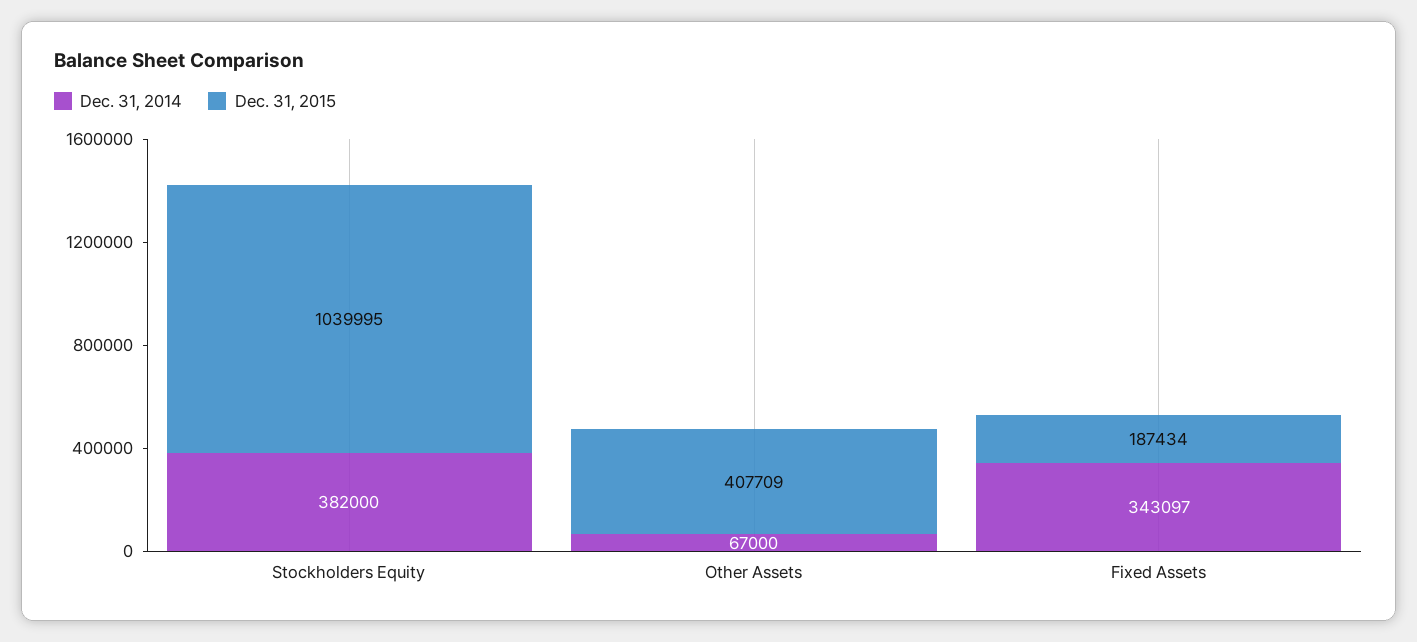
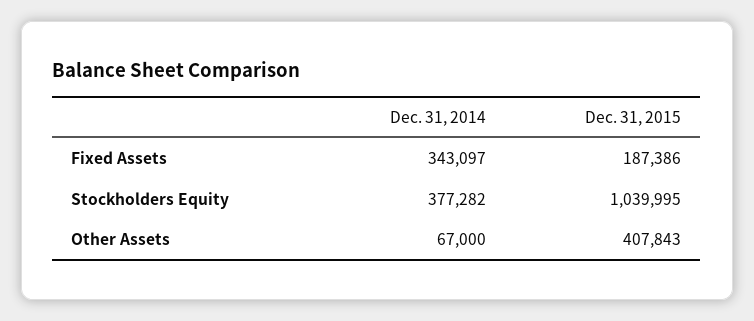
  {
    "Dec. 31, 2014": {
-     "Stockholders Equity": 382000,
+     "Stockholders Equity": 377282,
      "Other Assets": 67000,
      "Fixed Assets": 343097
    },
    "Dec. 31, 2015": {
      "Stockholders Equity": 1039995,
-     "Other Assets": 407709,
+     "Other Assets": 407843,
-     "Fixed Assets": 187434
+     "Fixed Assets": 187386
    }
  }

